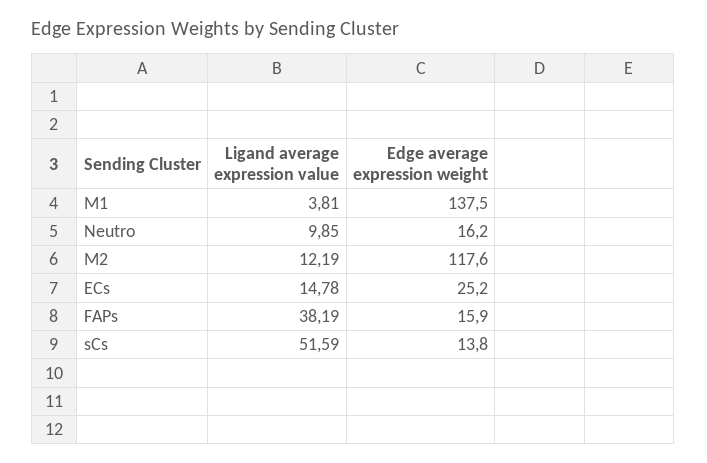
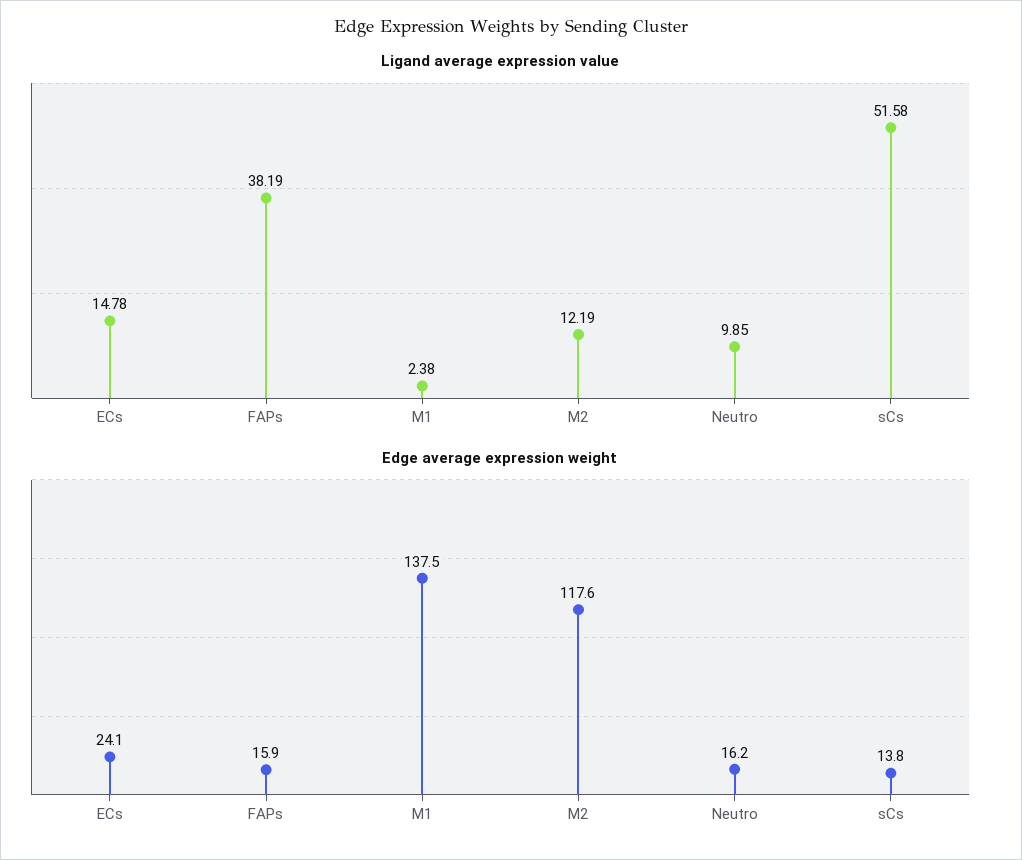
  {
    "Ligand average expression value": {
-     "M1": 3.81,
+     "M1": 2.38,
      "Neutro": 9.85,
      "M2": 12.19,
      "ECs": 14.78,
      "FAPs": 38.19,
-     "sCs": 51.59
+     "sCs": 51.58
    },
    "Edge average expression weight": {
      "M1": 137.5,
      "Neutro": 16.2,
      "M2": 117.6,
-     "ECs": 25.2,
+     "ECs": 24.1,
      "FAPs": 15.9,
      "sCs": 13.8
    }
  }

